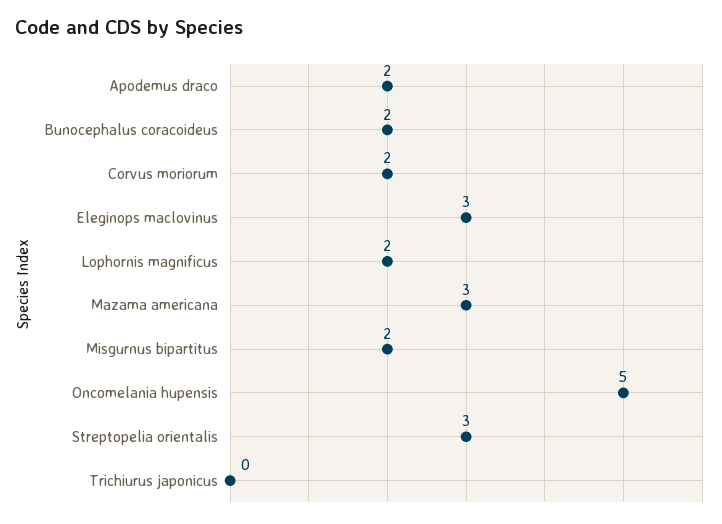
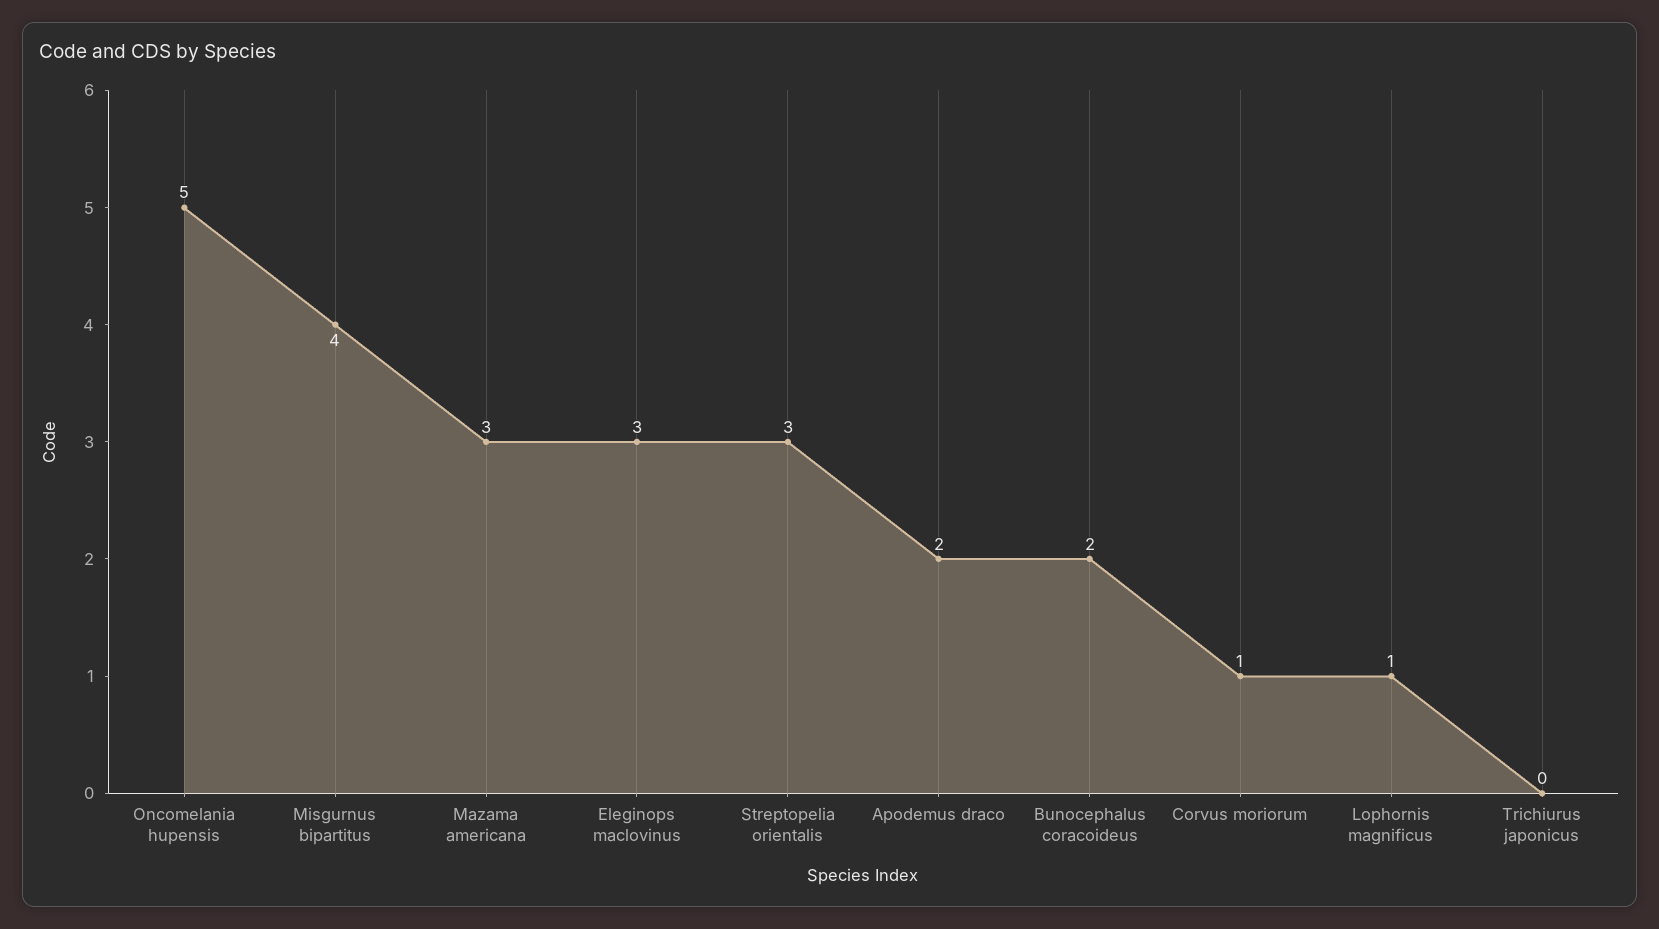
  {
    "Apodemus draco": 2,
    "Bunocephalus coracoideus": 2,
-   "Corvus moriorum": 2,
+   "Corvus moriorum": 1,
    "Eleginops maclovinus": 3,
-   "Lophornis magnificus": 2,
+   "Lophornis magnificus": 1,
    "Mazama americana": 3,
-   "Misgurnus bipartitus": 2,
+   "Misgurnus bipartitus": 4,
    "Oncomelania hupensis": 5,
    "Streptopelia orientalis": 3,
    "Trichiurus japonicus": 0
  }

